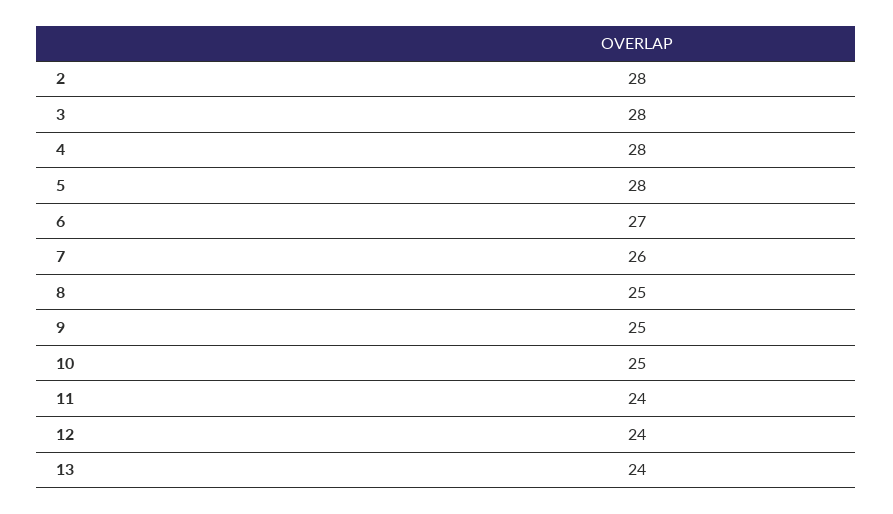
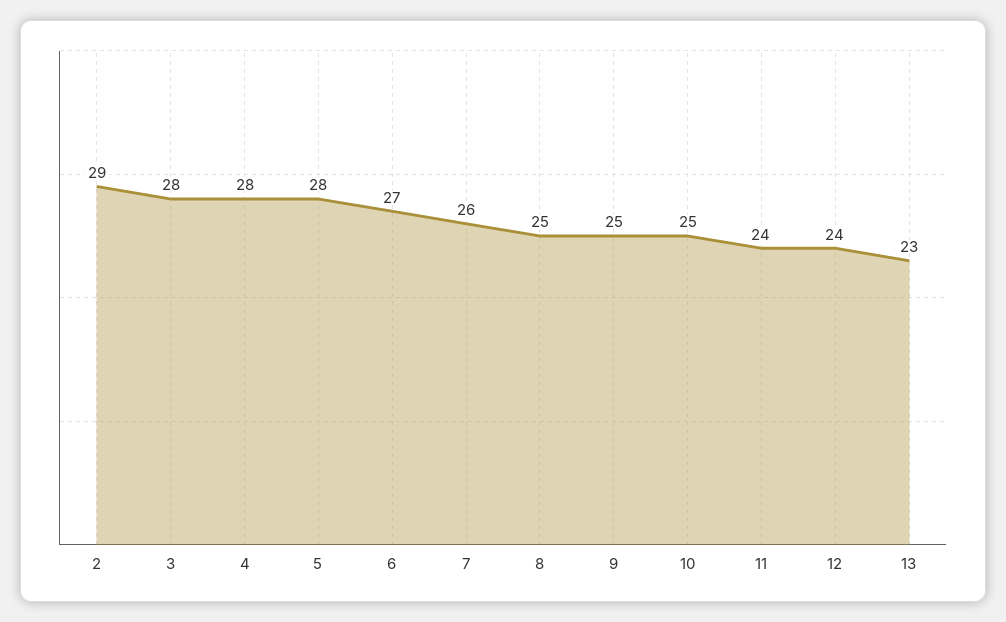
  {
-   "2": 28,
+   "2": 29,
    "3": 28,
    "4": 28,
    "5": 28,
    "6": 27,
    "7": 26,
    "8": 25,
    "9": 25,
    "10": 25,
    "11": 24,
    "12": 24,
-   "13": 24
+   "13": 23
  }

